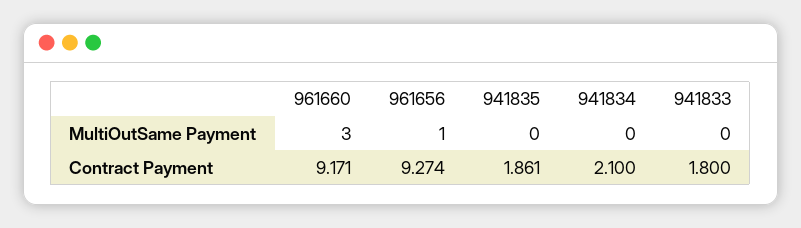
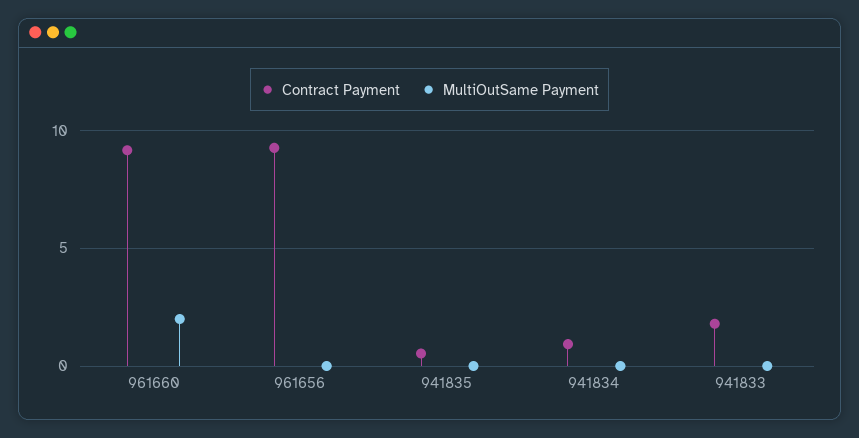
  {
    "MultiOutSame Payment": {
-     "961660": 3,
+     "961660": 2,
-     "961656": 1,
+     "961656": 0,
      "941835": 0,
      "941834": 0,
      "941833": 0
    },
    "Contract Payment": {
      "961660": 9.171,
      "961656": 9.274,
-     "941835": 1.861,
+     "941835": 0.5,
-     "941834": 2.1,
+     "941834": 1,
      "941833": 1.8
    }
  }

